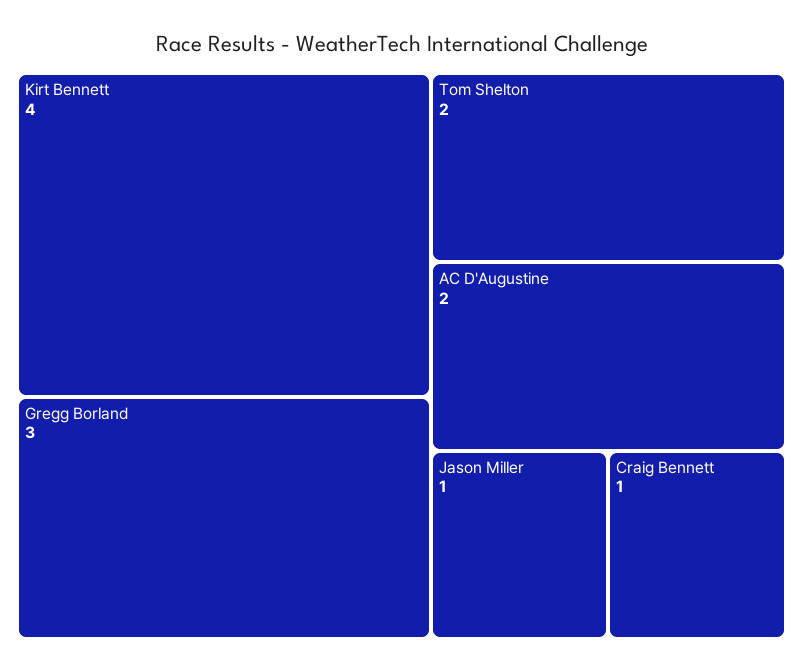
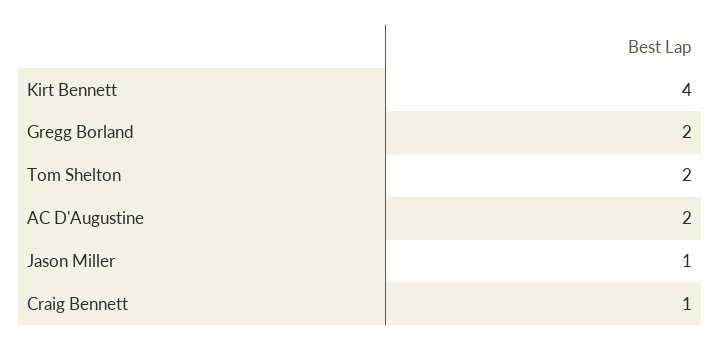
  {
    "Kirt Bennett": 4,
-   "Gregg Borland": 3,
+   "Gregg Borland": 2,
    "Tom Shelton": 2,
    "AC D'Augustine": 2,
    "Jason Miller": 1,
    "Craig Bennett": 1
  }

